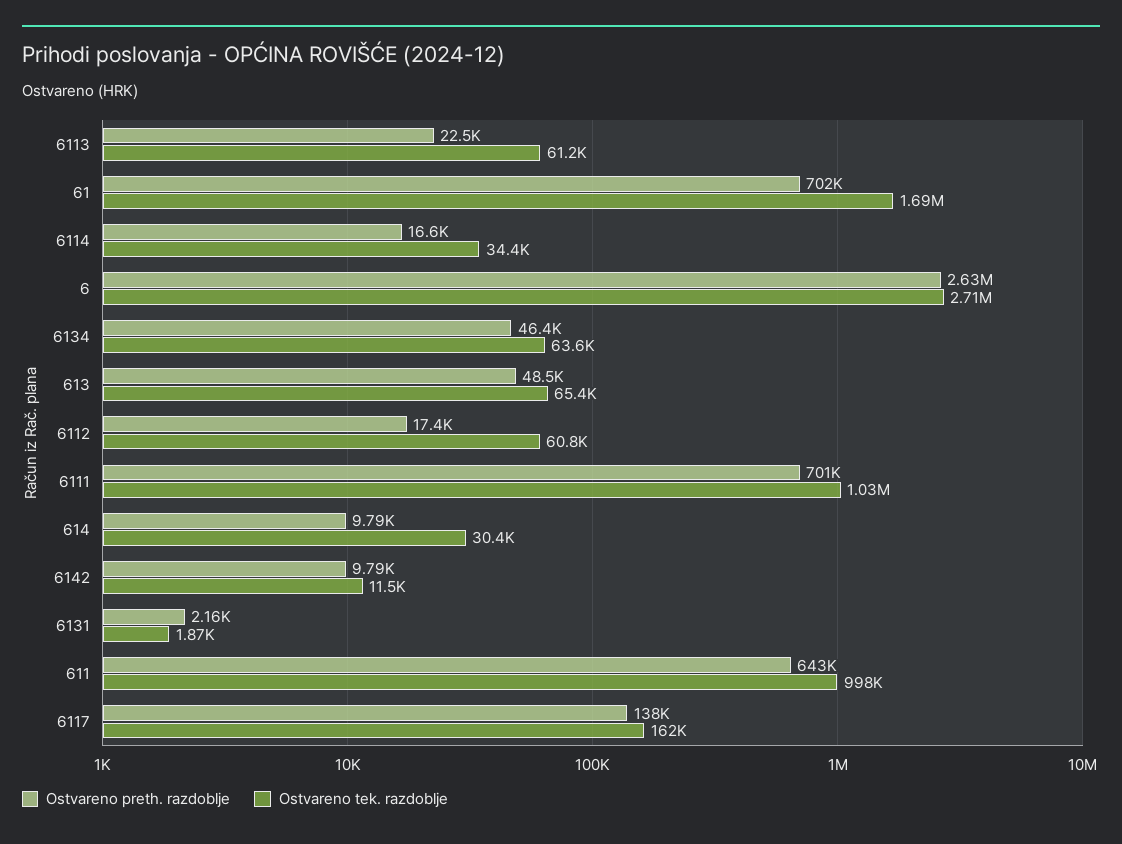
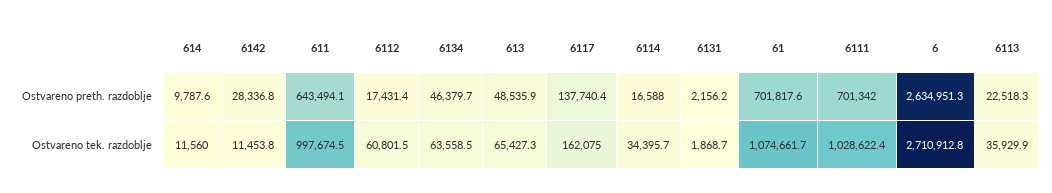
  {
    "Ostvareno preth. razdoblje": {
      "6113": 22518.3,
      "61": 701817.6,
      "6114": 16588,
      "6": 2634951.3,
      "6134": 46379.7,
      "613": 48535.9,
      "6112": 17431.4,
      "6111": 701342,
      "614": 9787.6,
-     "6142": 9790,
+     "6142": 28336.8,
      "6131": 2156.2,
      "611": 643494.1,
      "6117": 137740.4
    },
    "Ostvareno tek. razdoblje": {
-     "6113": 61200,
+     "6113": 35929.9,
-     "61": 1690000,
+     "61": 1074661.7,
      "6114": 34395.7,
      "6": 2710912.8,
      "6134": 63558.5,
      "613": 65427.3,
      "6112": 60801.5,
      "6111": 1028622.4,
-     "614": 30400,
+     "614": 11560,
      "6142": 11453.8,
      "6131": 1868.7,
      "611": 997674.5,
      "6117": 162075
    }
  }

